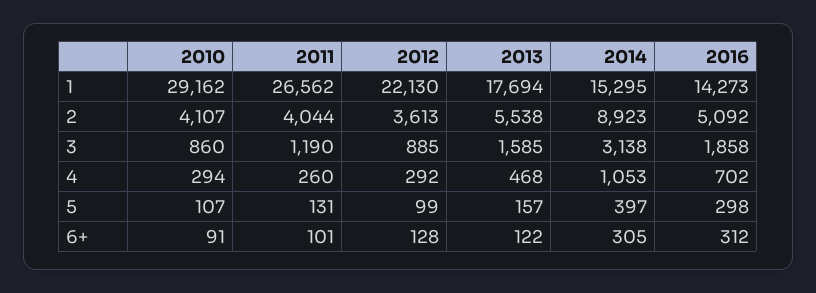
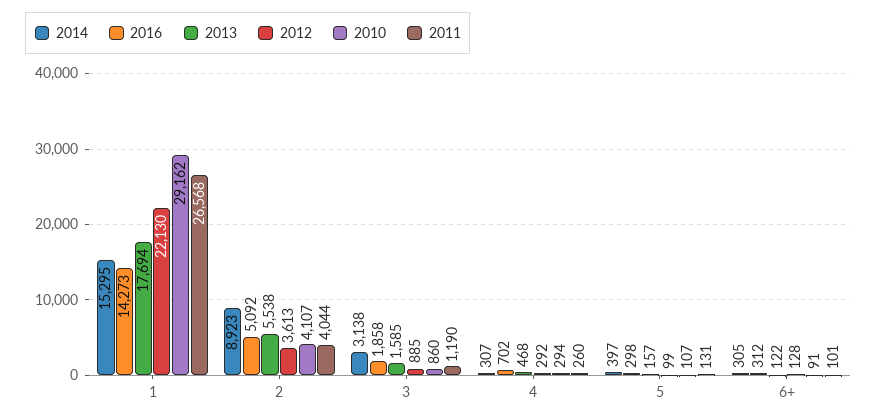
  {
    "2010": {
      "1": 29162,
      "2": 4107,
      "3": 860,
      "4": 294,
      "5": 107,
      "6+": 91
    },
    "2011": {
-     "1": 26562,
+     "1": 26568,
      "2": 4044,
      "3": 1190,
      "4": 260,
      "5": 131,
      "6+": 101
    },
    "2012": {
      "1": 22130,
      "2": 3613,
      "3": 885,
      "4": 292,
      "5": 99,
      "6+": 128
    },
    "2013": {
      "1": 17694,
      "2": 5538,
      "3": 1585,
      "4": 468,
      "5": 157,
      "6+": 122
    },
    "2014": {
      "1": 15295,
      "2": 8923,
      "3": 3138,
-     "4": 1053,
+     "4": 307,
      "5": 397,
      "6+": 305
    },
    "2016": {
      "1": 14273,
      "2": 5092,
      "3": 1858,
      "4": 702,
      "5": 298,
      "6+": 312
    }
  }

